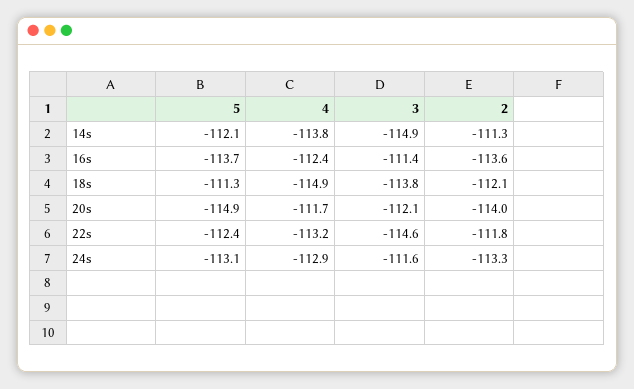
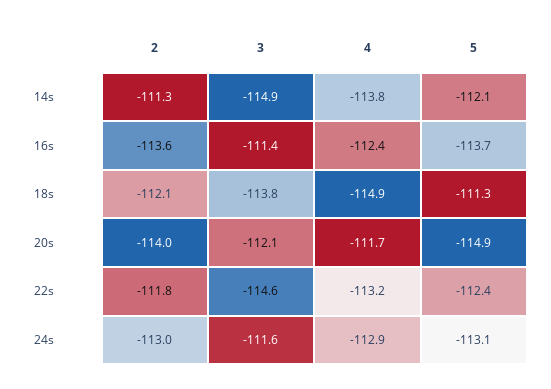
  {
    "5": {
      "14s": -112.1,
      "16s": -113.7,
      "18s": -111.3,
      "20s": -114.9,
      "22s": -112.4,
      "24s": -113.1
    },
    "4": {
      "14s": -113.8,
      "16s": -112.4,
      "18s": -114.9,
      "20s": -111.7,
      "22s": -113.2,
      "24s": -112.9
    },
    "3": {
      "14s": -114.9,
      "16s": -111.4,
      "18s": -113.8,
      "20s": -112.1,
      "22s": -114.6,
      "24s": -111.6
    },
    "2": {
      "14s": -111.3,
      "16s": -113.6,
      "18s": -112.1,
      "20s": -114,
      "22s": -111.8,
-     "24s": -113.3
+     "24s": -113
    }
  }

